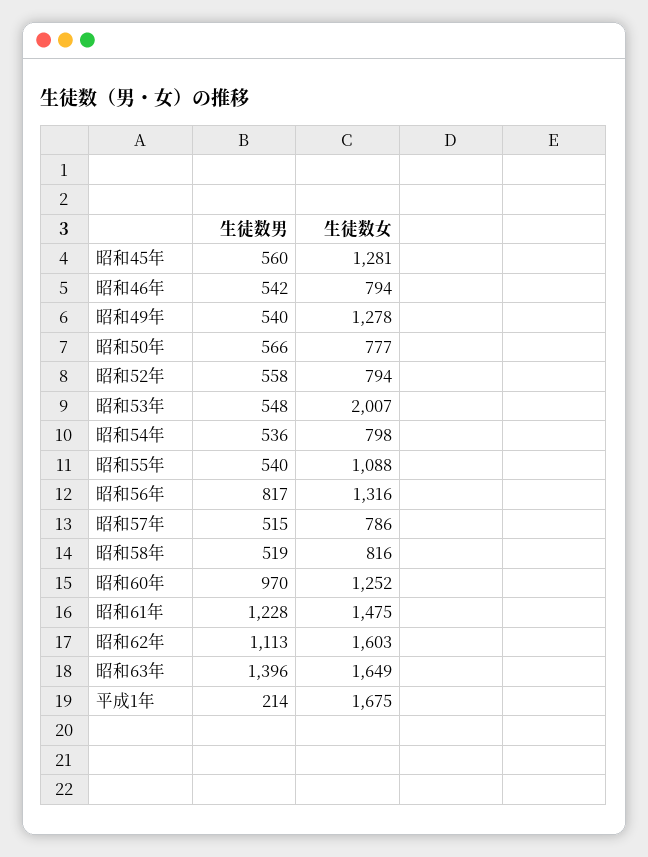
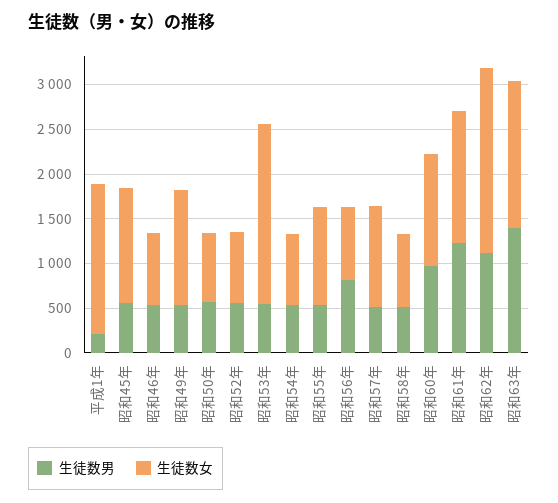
  {
    "生徒数男": {
      "昭和45年": 560,
      "昭和46年": 542,
      "昭和49年": 540,
      "昭和50年": 566,
      "昭和52年": 558,
      "昭和53年": 548,
      "昭和54年": 536,
      "昭和55年": 540,
      "昭和56年": 817,
      "昭和57年": 515,
      "昭和58年": 519,
      "昭和60年": 970,
      "昭和61年": 1228,
      "昭和62年": 1113,
      "昭和63年": 1396,
      "平成1年": 214
    },
    "生徒数女": {
      "昭和45年": 1281,
      "昭和46年": 794,
      "昭和49年": 1278,
      "昭和50年": 777,
      "昭和52年": 794,
      "昭和53年": 2007,
      "昭和54年": 798,
      "昭和55年": 1088,
-     "昭和56年": 1316,
+     "昭和56年": 800,
-     "昭和57年": 786,
+     "昭和57年": 1100,
      "昭和58年": 816,
      "昭和60年": 1252,
      "昭和61年": 1475,
-     "昭和62年": 1603,
+     "昭和62年": 2100,
      "昭和63年": 1649,
      "平成1年": 1675
    }
  }

